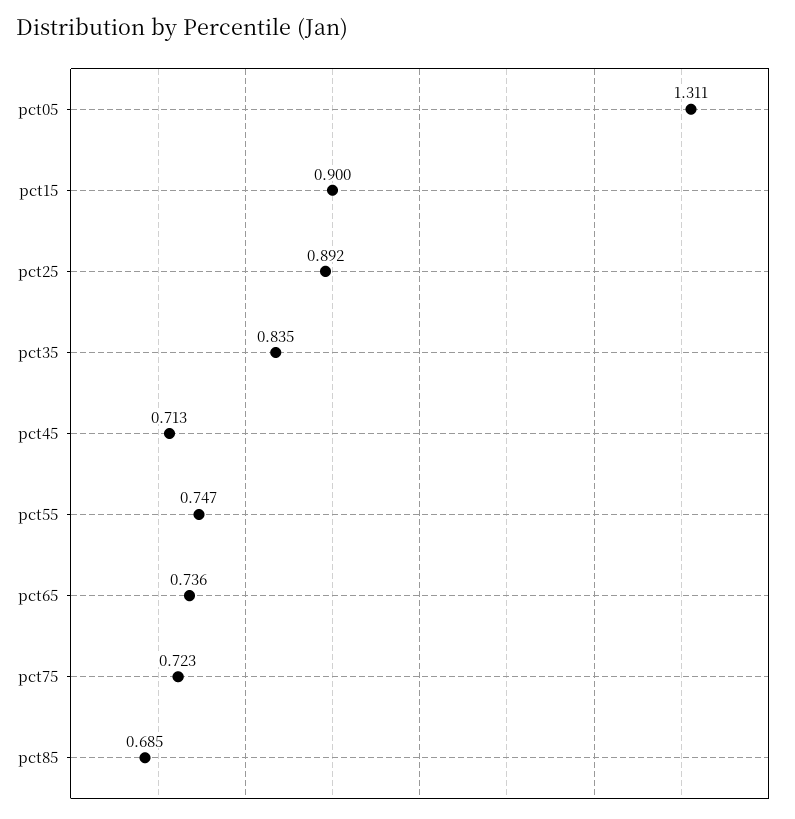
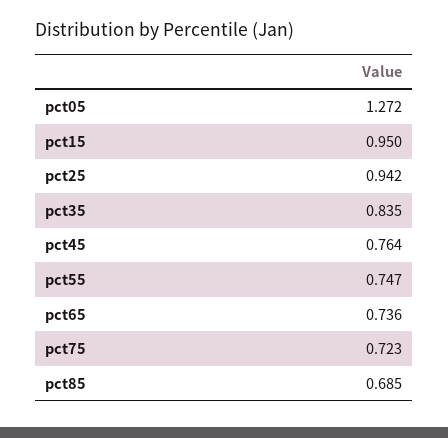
  {
-   "pct05": 1.311,
+   "pct05": 1.272,
-   "pct15": 0.9,
+   "pct15": 0.95,
-   "pct25": 0.892,
+   "pct25": 0.942,
    "pct35": 0.835,
-   "pct45": 0.713,
+   "pct45": 0.764,
    "pct55": 0.747,
    "pct65": 0.736,
    "pct75": 0.723,
    "pct85": 0.685
  }

